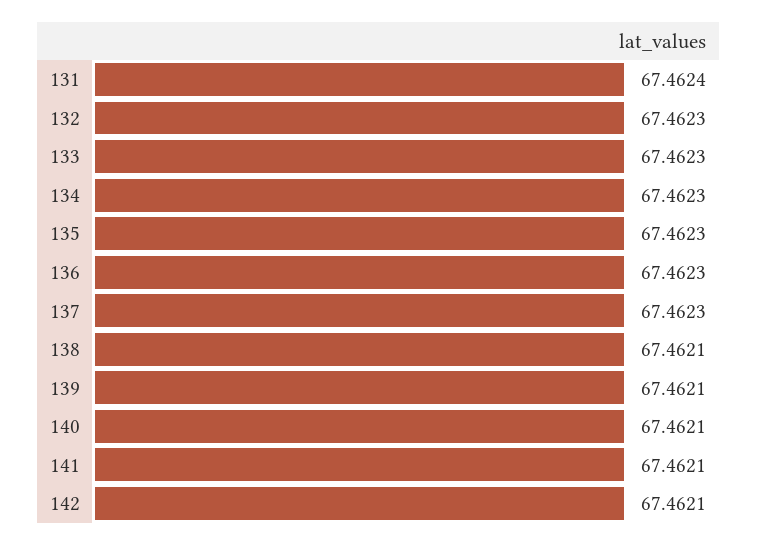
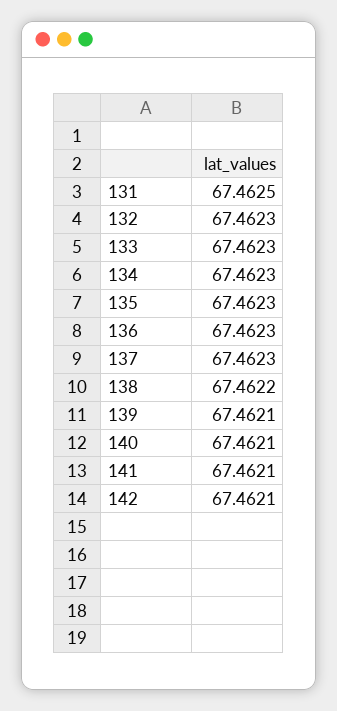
  {
-   "131": 67.4624,
+   "131": 67.4625,
    "132": 67.4623,
    "133": 67.4623,
    "134": 67.4623,
    "135": 67.4623,
    "136": 67.4623,
    "137": 67.4623,
-   "138": 67.4621,
+   "138": 67.4622,
    "139": 67.4621,
    "140": 67.4621,
    "141": 67.4621,
    "142": 67.4621
  }

